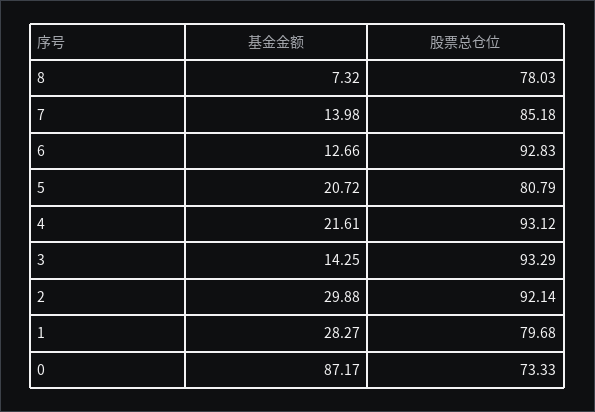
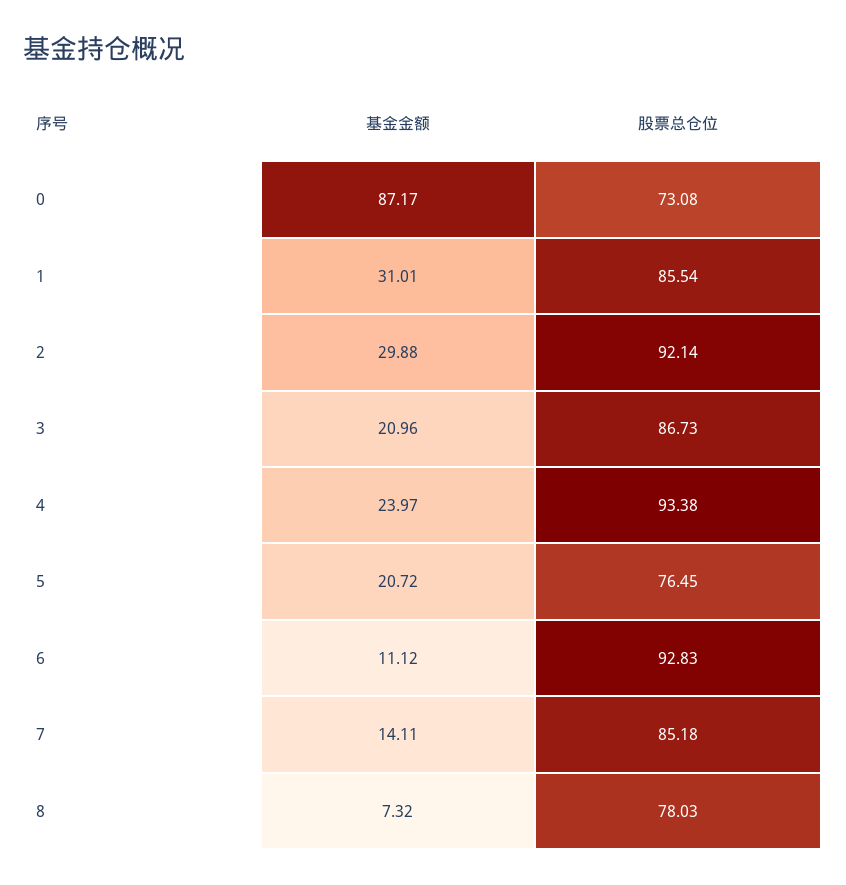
  {
    "基金金额": {
      "8": 7.32,
-     "7": 13.98,
+     "7": 14.11,
-     "6": 12.66,
+     "6": 11.12,
      "5": 20.72,
-     "4": 21.61,
+     "4": 23.97,
-     "3": 14.25,
+     "3": 20.96,
      "2": 29.88,
-     "1": 28.27,
+     "1": 31.01,
      "0": 87.17
    },
    "股票总仓位": {
      "8": 78.03,
      "7": 85.18,
      "6": 92.83,
-     "5": 80.79,
+     "5": 76.45,
-     "4": 93.12,
+     "4": 93.38,
-     "3": 93.29,
+     "3": 86.73,
      "2": 92.14,
-     "1": 79.68,
+     "1": 85.54,
-     "0": 73.33
+     "0": 73.08
    }
  }

